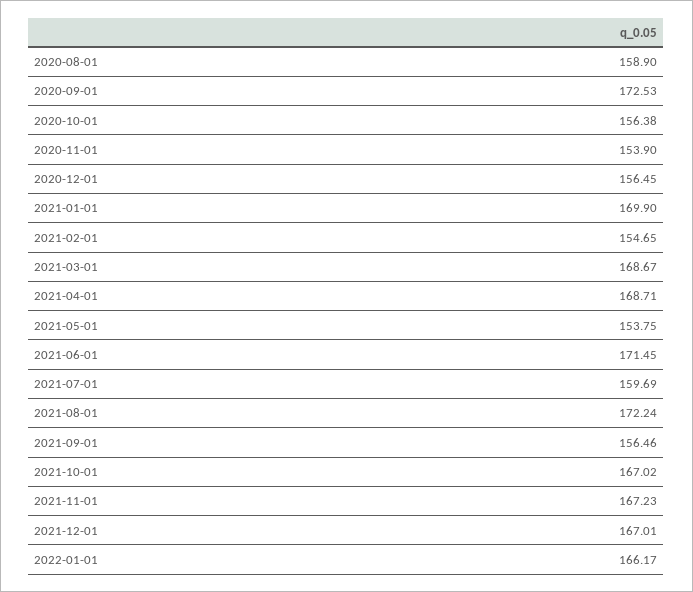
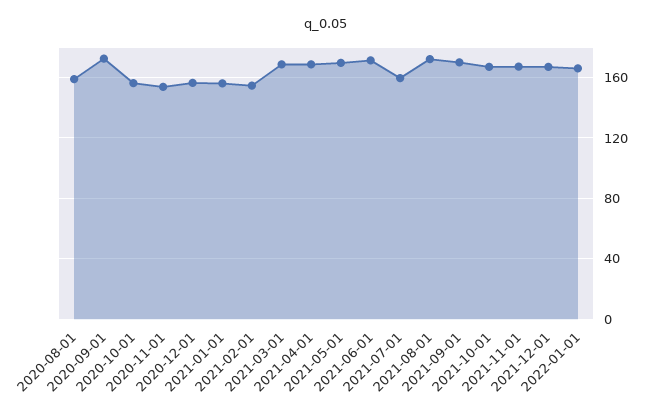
  {
    "2020-08-01": 158.9,
    "2020-09-01": 172.53,
    "2020-10-01": 156.38,
    "2020-11-01": 153.9,
    "2020-12-01": 156.45,
-   "2021-01-01": 169.9,
+   "2021-01-01": 155,
    "2021-02-01": 154.65,
    "2021-03-01": 168.67,
    "2021-04-01": 168.71,
-   "2021-05-01": 153.75,
+   "2021-05-01": 170,
    "2021-06-01": 171.45,
    "2021-07-01": 159.69,
    "2021-08-01": 172.24,
-   "2021-09-01": 156.46,
+   "2021-09-01": 170,
    "2021-10-01": 167.02,
    "2021-11-01": 167.23,
    "2021-12-01": 167.01,
    "2022-01-01": 166.17
  }

